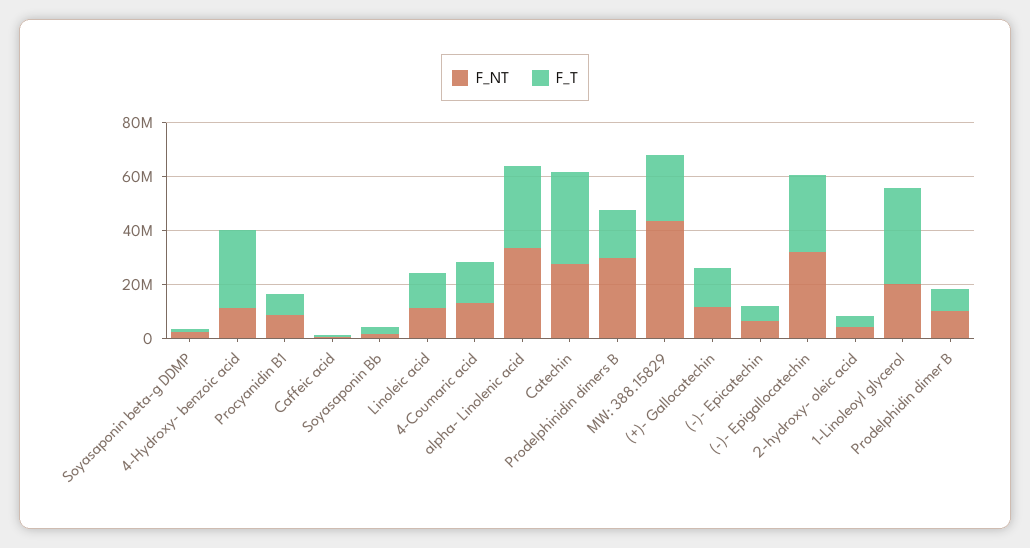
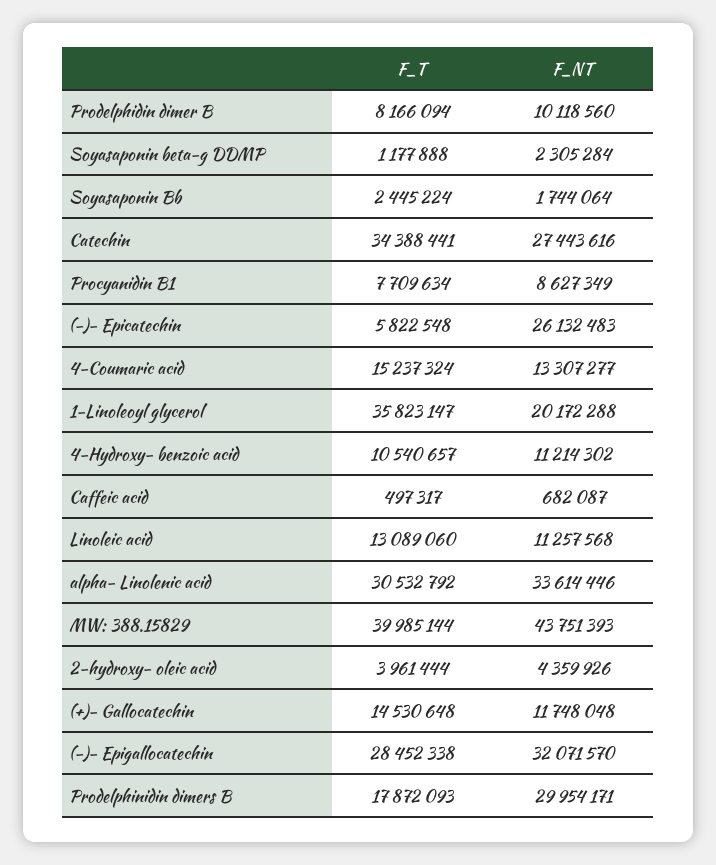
  {
    "F_NT": {
      "Soyasaponin beta-g DDMP": 2305284,
      "4-Hydroxy- benzoic acid": 11214302,
      "Procyanidin B1": 8627349,
      "Caffeic acid": 682087,
      "Soyasaponin Bb": 1744064,
      "Linoleic acid": 11257568,
      "4-Coumaric acid": 13307277,
      "alpha- Linolenic acid": 33614446,
      "Catechin": 27443616,
      "Prodelphinidin dimers B": 29954171,
      "MW: 388.15829": 43751393,
      "(+)- Gallocatechin": 11748048,
-     "(-)- Epicatechin": 5000000,
+     "(-)- Epicatechin": 26132483,
      "(-)- Epigallocatechin": 32071570,
      "2-hydroxy- oleic acid": 4359926,
      "1-Linoleoyl glycerol": 20172288,
      "Prodelphidin dimer B": 10118560
    },
    "F_T": {
      "Soyasaponin beta-g DDMP": 1177888,
-     "4-Hydroxy- benzoic acid": 30000000,
+     "4-Hydroxy- benzoic acid": 10540657,
      "Procyanidin B1": 7709634,
      "Caffeic acid": 497317,
      "Soyasaponin Bb": 2445224,
      "Linoleic acid": 13089060,
      "4-Coumaric acid": 15237324,
      "alpha- Linolenic acid": 30532792,
      "Catechin": 34388441,
      "Prodelphinidin dimers B": 17872093,
-     "MW: 388.15829": 25000000,
+     "MW: 388.15829": 39985144,
      "(+)- Gallocatechin": 14530648,
      "(-)- Epicatechin": 5822548,
      "(-)- Epigallocatechin": 28452338,
      "2-hydroxy- oleic acid": 3961444,
      "1-Linoleoyl glycerol": 35823147,
      "Prodelphidin dimer B": 8166094
    }
  }

